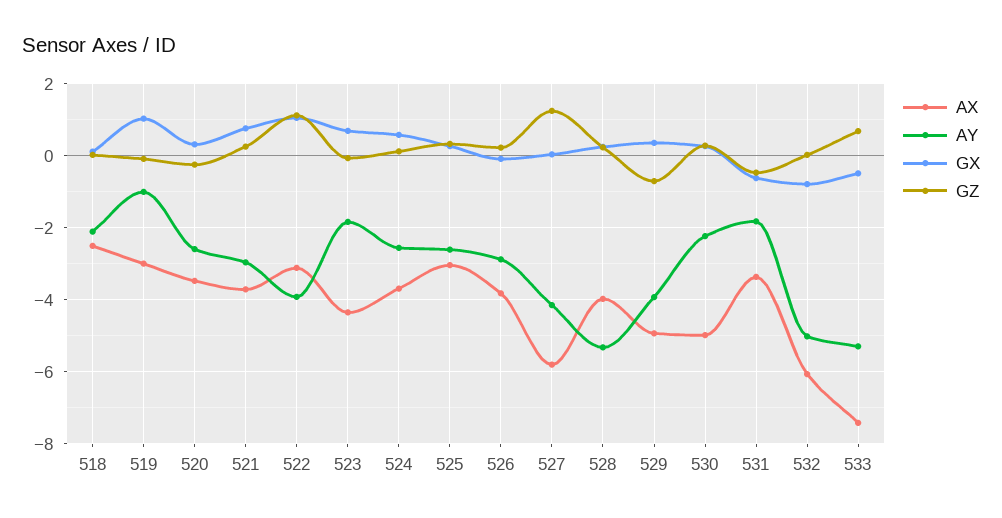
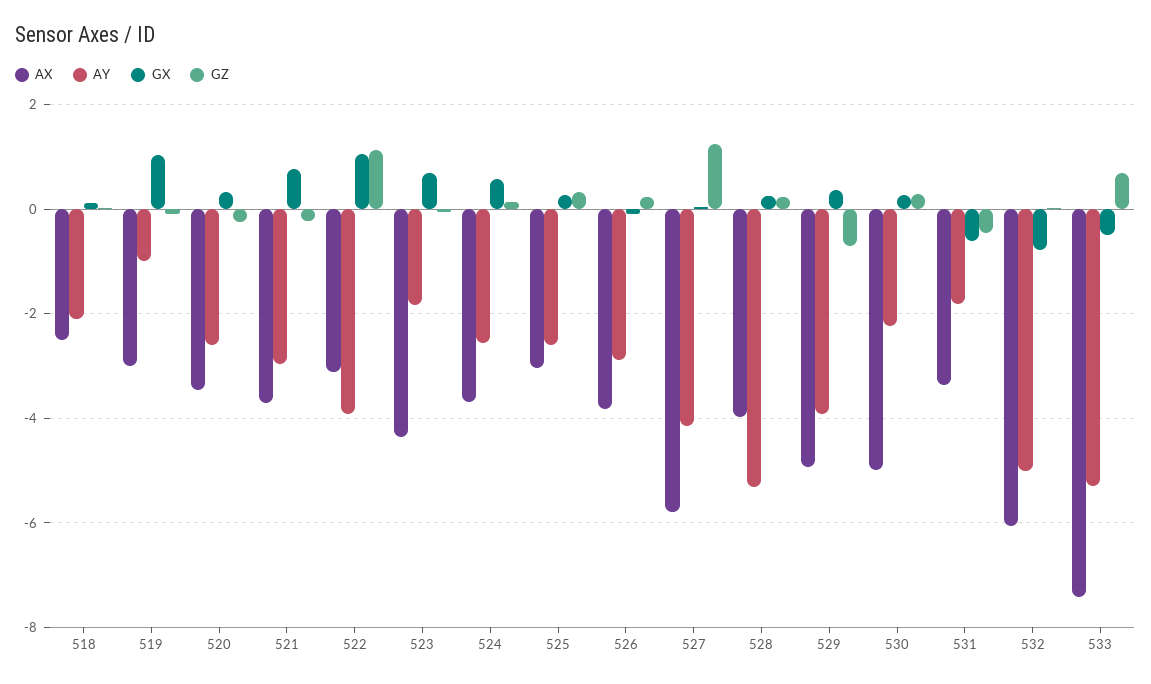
  {
    "AX": {
      "518": -2.4,
      "519": -3,
      "520": -3.4,
      "521": -3.8,
      "522": -3.2,
      "523": -4.4,
      "524": -3.6,
      "525": -3,
      "526": -3.8,
      "527": -5.8,
      "528": -4,
      "529": -5,
      "530": -5,
      "531": -3.4,
      "532": -6,
      "533": -7.4
    },
    "AY": {
      "518": -2.2,
      "519": -1,
      "520": -2.6,
      "521": -3,
      "522": -4,
      "523": -1.8,
      "524": -2.6,
      "525": -2.6,
      "526": -2.8,
      "527": -4.2,
      "528": -5.4,
      "529": -4,
      "530": -2.2,
      "531": -1.8,
      "532": -5,
      "533": -5.2
    },
    "GX": {
      "518": 0.2,
      "519": 1,
      "520": 0.4,
      "521": 0.8,
      "522": 1,
      "523": 0.6,
      "524": 0.6,
      "525": 0.2,
      "526": 0,
      "527": 0,
      "528": 0.2,
      "529": 0.4,
      "530": 0.2,
      "531": -0.6,
      "532": -0.8,
      "533": -0.4
    },
    "GZ": {
      "518": 0,
      "519": 0,
      "520": -0.2,
-     "521": 0.2,
+     "521": -0.2,
      "522": 1.2,
      "523": 0,
      "524": 0.2,
      "525": 0.4,
      "526": 0.2,
      "527": 1.2,
      "528": 0.2,
      "529": -0.6,
      "530": 0.2,
      "531": -0.4,
      "532": 0,
      "533": 0.6
    }
  }

